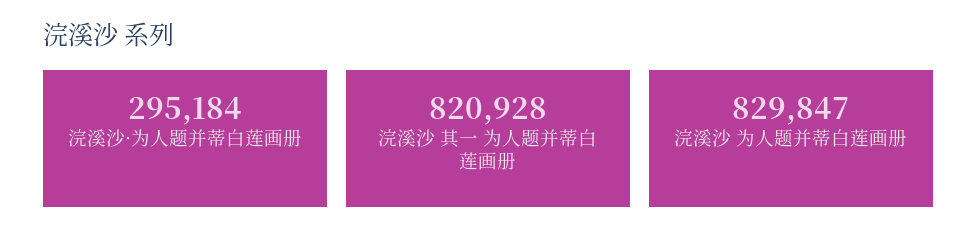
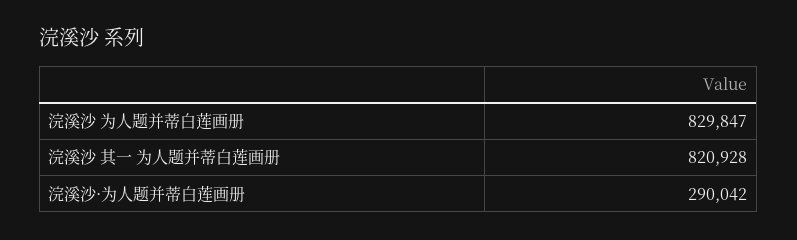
  {
-   "浣溪沙·为人题并蒂白莲画册": 295184,
+   "浣溪沙·为人题并蒂白莲画册": 290042,
    "浣溪沙 其一 为人题并蒂白莲画册": 820928,
    "浣溪沙 为人题并蒂白莲画册": 829847
  }

